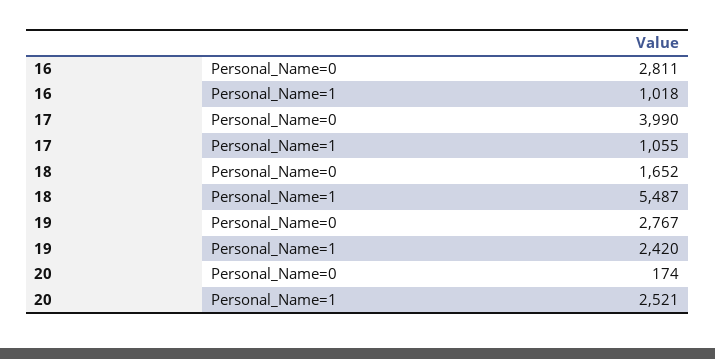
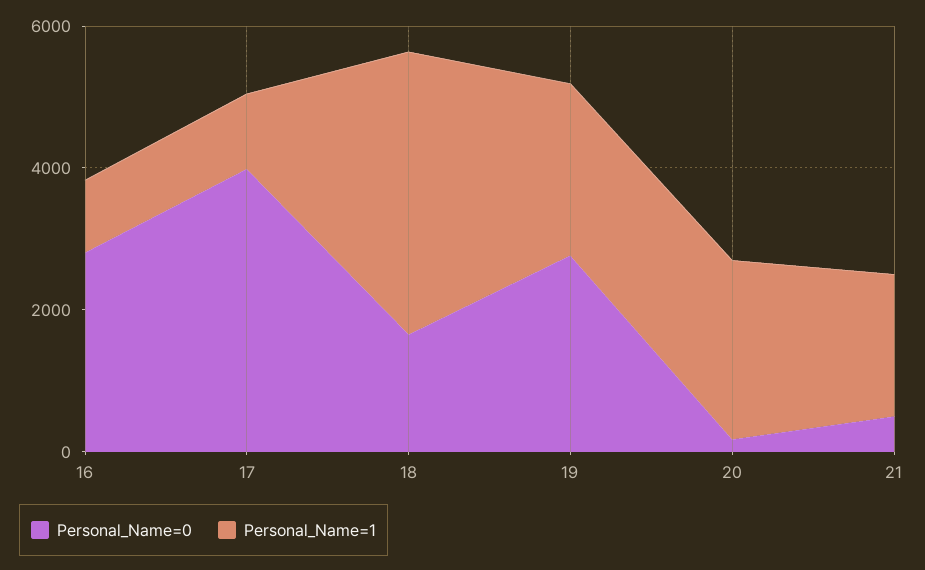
  {
    "Personal_Name=0": {
      "16": 2811,
      "17": 3990,
      "18": 1652,
      "19": 2767,
-     "20": 174
+     "20": 174,
+     "21": 500
    },
    "Personal_Name=1": {
      "16": 1018,
      "17": 1055,
-     "18": 5487,
+     "18": 4000,
      "19": 2420,
-     "20": 2521
+     "20": 2521,
+     "21": 2000
    }
  }

